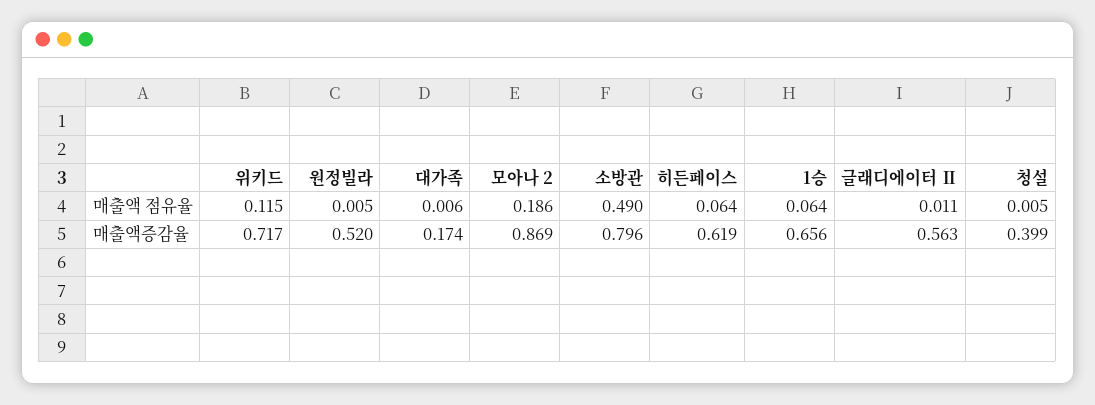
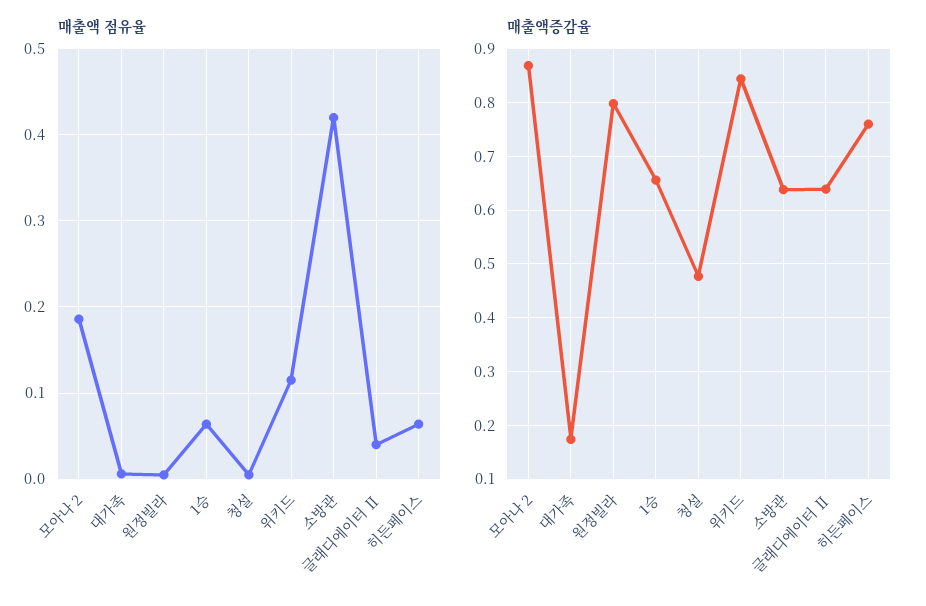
  {
    "매출액 점유율": {
      "위키드": 0.115,
      "원정빌라": 0.005,
      "대가족": 0.006,
      "모아나 2": 0.186,
-     "소방관": 0.49,
+     "소방관": 0.42,
      "히든페이스": 0.064,
      "1승": 0.064,
-     "글래디에이터 Ⅱ": 0.011,
+     "글래디에이터 Ⅱ": 0.04,
      "청설": 0.005
    },
    "매출액증감율": {
-     "위키드": 0.717,
+     "위키드": 0.84,
-     "원정빌라": 0.52,
+     "원정빌라": 0.8,
      "대가족": 0.174,
      "모아나 2": 0.869,
-     "소방관": 0.796,
+     "소방관": 0.64,
-     "히든페이스": 0.619,
+     "히든페이스": 0.76,
      "1승": 0.656,
-     "글래디에이터 Ⅱ": 0.563,
+     "글래디에이터 Ⅱ": 0.64,
-     "청설": 0.399
+     "청설": 0.48
    }
  }

